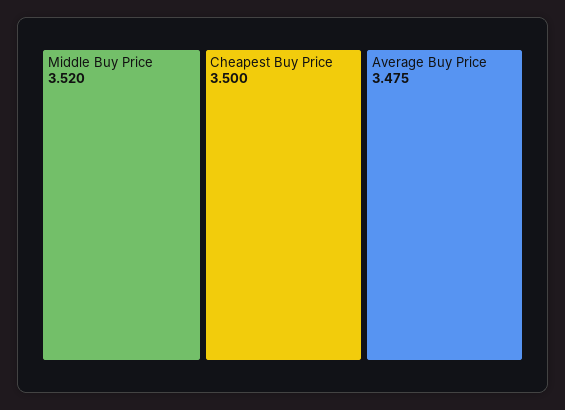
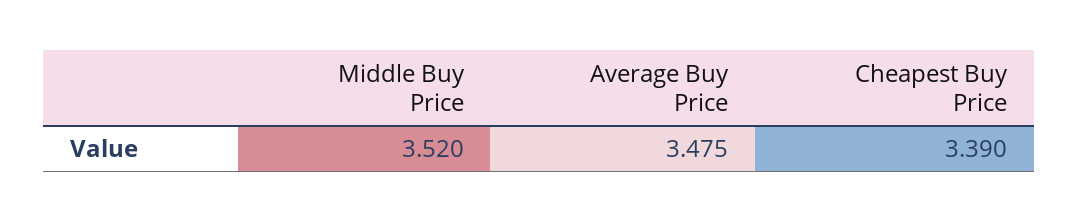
  {
    "Middle Buy Price": 3.52,
-   "Cheapest Buy Price": 3.5,
+   "Cheapest Buy Price": 3.39,
    "Average Buy Price": 3.475
  }

